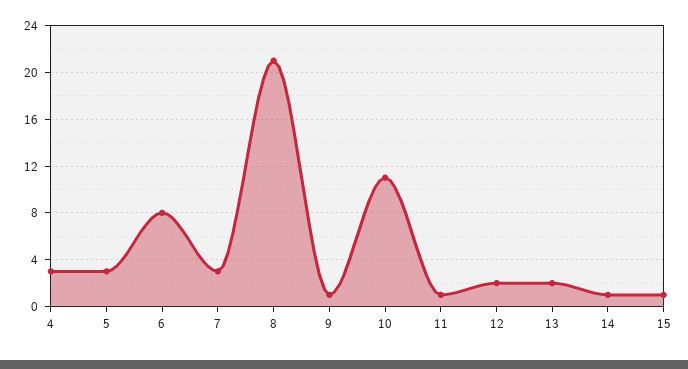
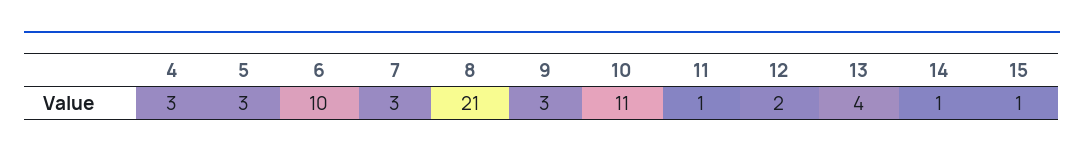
  {
    "4": 3,
    "5": 3,
-   "6": 8,
+   "6": 10,
    "7": 3,
    "8": 21,
-   "9": 1,
+   "9": 3,
    "10": 11,
    "11": 1,
    "12": 2,
-   "13": 2,
+   "13": 4,
    "14": 1,
    "15": 1
  }

